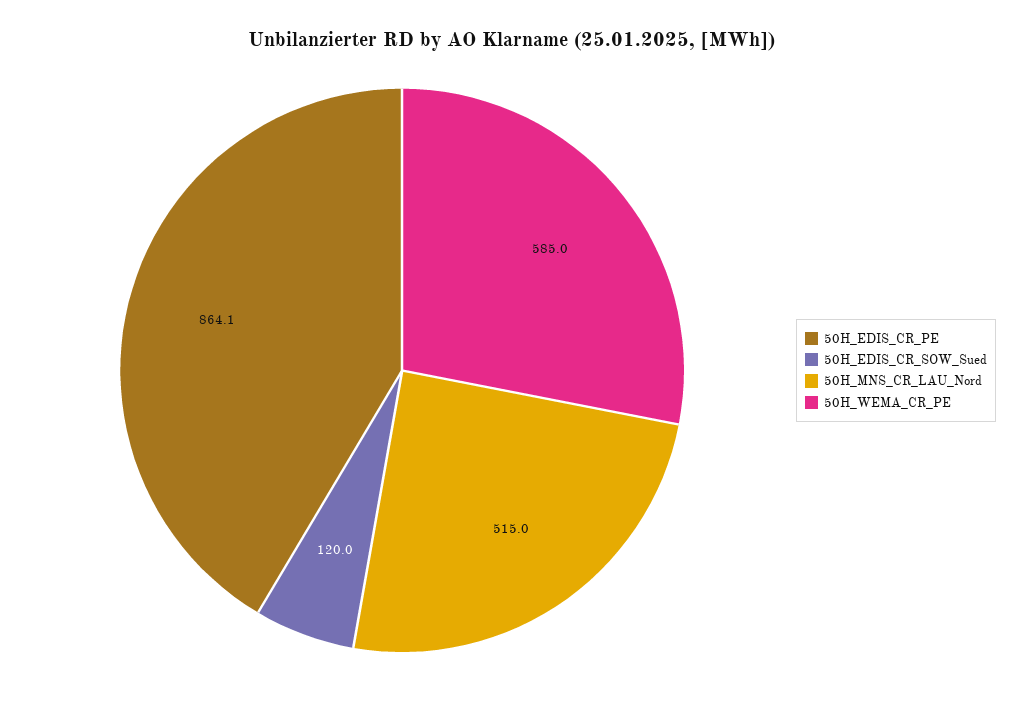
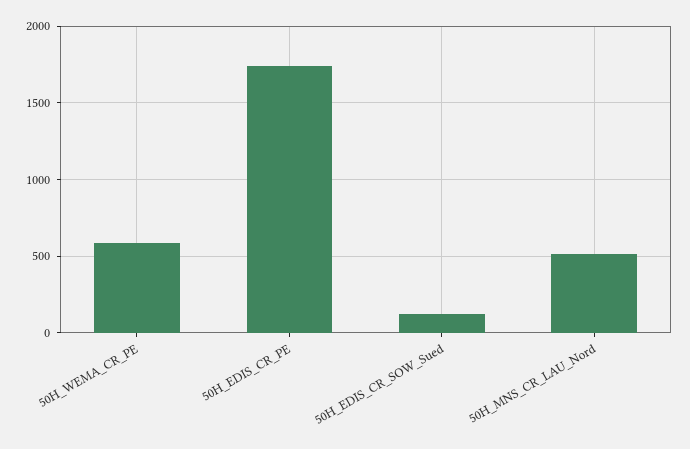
  {
-   "50H_EDIS_CR_PE": 864.1,
+   "50H_EDIS_CR_PE": 1750,
    "50H_EDIS_CR_SOW_Sued": 120,
    "50H_MNS_CR_LAU_Nord": 515,
    "50H_WEMA_CR_PE": 585
  }

